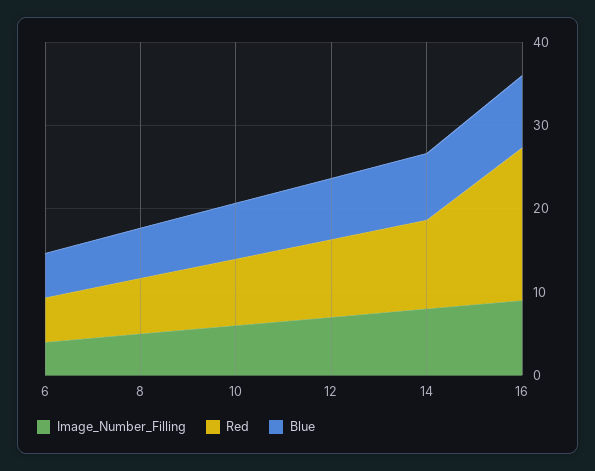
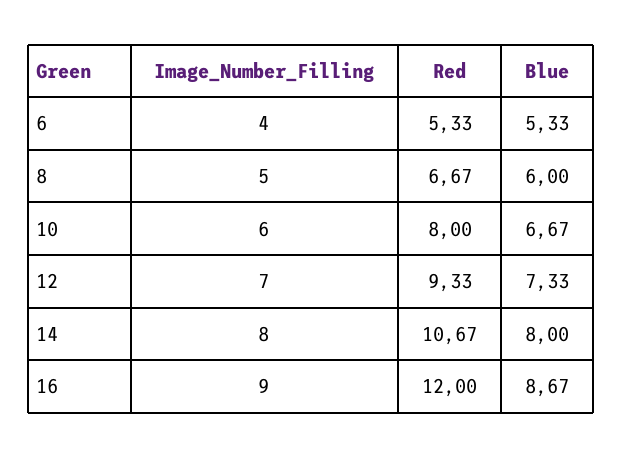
  {
    "Image_Number_Filling": {
      "6": 4,
      "8": 5,
      "10": 6,
      "12": 7,
      "14": 8,
      "16": 9
    },
    "Red": {
      "6": 5.33,
      "8": 6.67,
      "10": 8,
      "12": 9.33,
      "14": 10.67,
-     "16": 18
+     "16": 12
    },
    "Blue": {
      "6": 5.33,
      "8": 6,
      "10": 6.67,
      "12": 7.33,
      "14": 8,
      "16": 8.67
    }
  }

